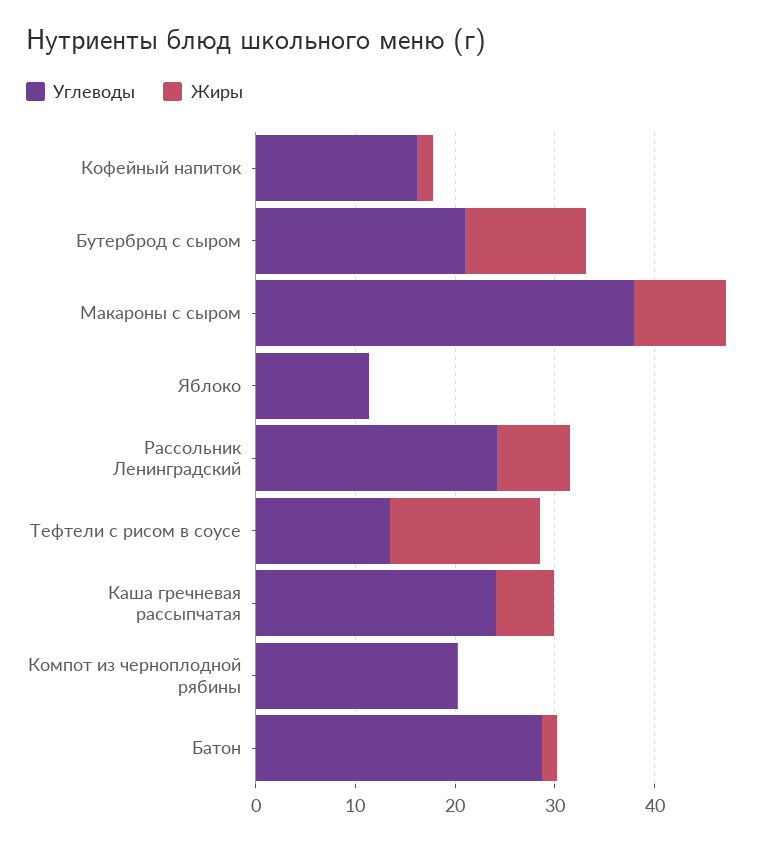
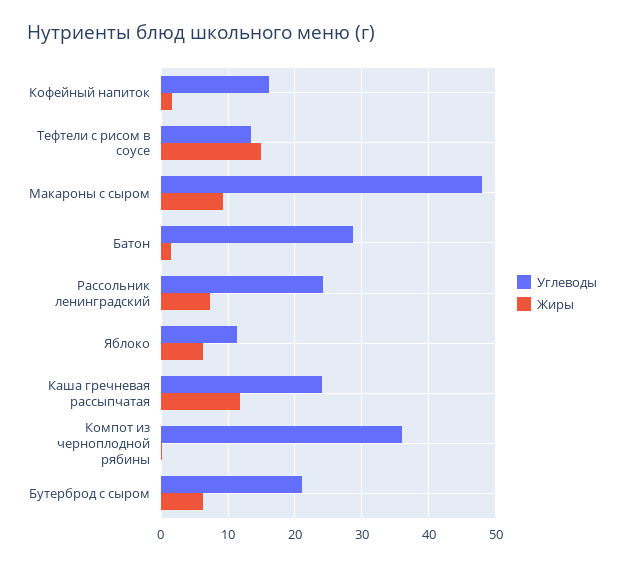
  {
    "Углеводы": {
      "Кофейный напиток": 16,
      "Бутерброд с сыром": 21,
-     "Макароны с сыром": 38,
+     "Макароны с сыром": 48,
      "Яблоко": 11,
      "Рассольник Ленинградский": 24,
      "Тефтели с рисом в соусе": 14,
      "Каша гречневая рассыпчатая": 24,
-     "Компот из черноплодной рябины": 20,
+     "Компот из черноплодной рябины": 36,
      "Батон": 29
    },
    "Жиры": {
      "Кофейный напиток": 2,
-     "Бутерброд с сыром": 12,
+     "Бутерброд с сыром": 6,
      "Макароны с сыром": 9,
-     "Яблоко": 0,
+     "Яблоко": 6,
      "Рассольник Ленинградский": 7,
      "Тефтели с рисом в соусе": 15,
-     "Каша гречневая рассыпчатая": 6,
+     "Каша гречневая рассыпчатая": 12,
      "Компот из черноплодной рябины": 0,
      "Батон": 2
    }
  }

